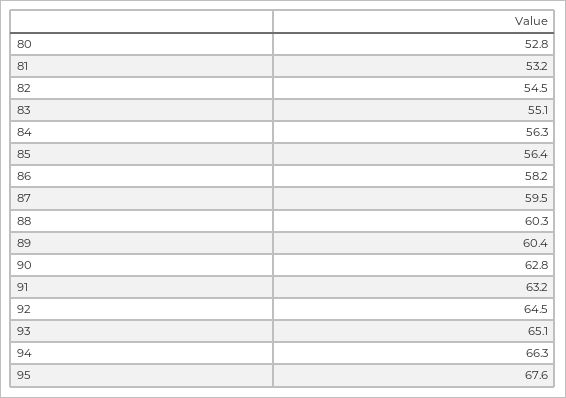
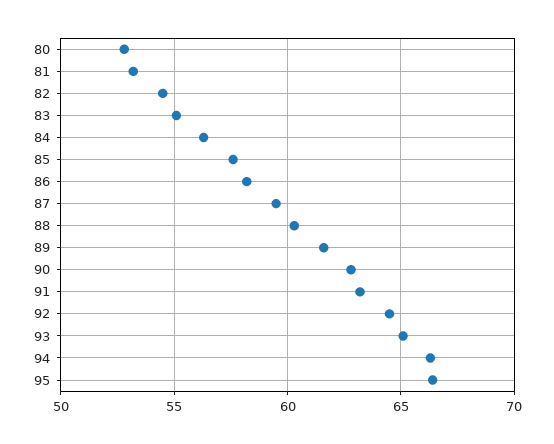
  {
    "80": 52.8,
    "81": 53.2,
    "82": 54.5,
    "83": 55.1,
    "84": 56.3,
-   "85": 56.4,
+   "85": 57.5,
    "86": 58.2,
    "87": 59.5,
    "88": 60.3,
-   "89": 60.4,
+   "89": 61.5,
    "90": 62.8,
    "91": 63.2,
    "92": 64.5,
    "93": 65.1,
    "94": 66.3,
-   "95": 67.6
+   "95": 66.5
  }

